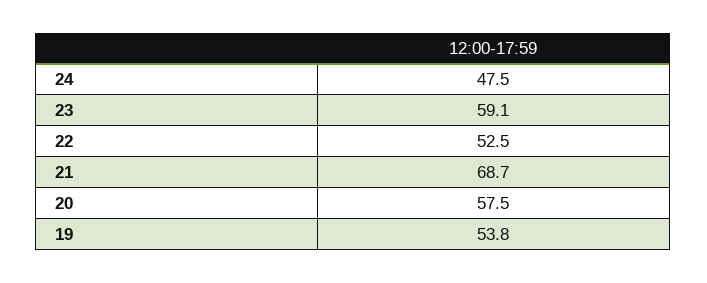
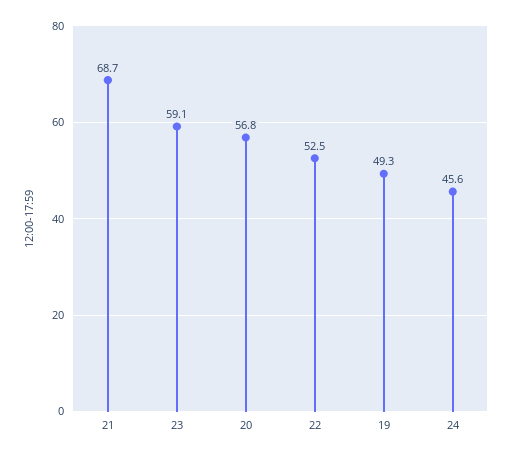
  {
-   "24": 47.5,
+   "24": 45.6,
    "23": 59.1,
    "22": 52.5,
    "21": 68.7,
-   "20": 57.5,
+   "20": 56.8,
-   "19": 53.8
+   "19": 49.3
  }

